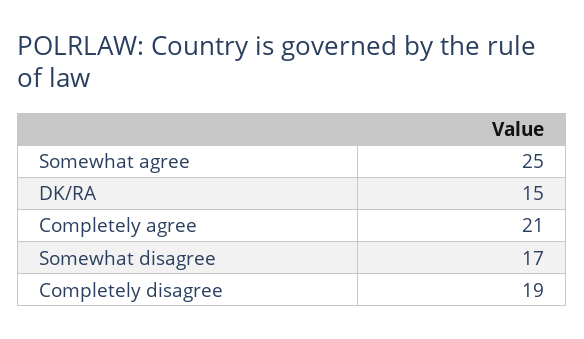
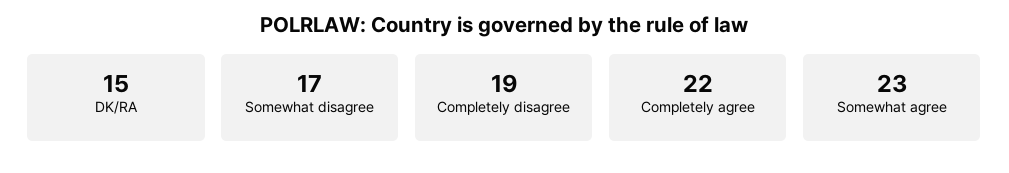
  {
-   "Somewhat agree": 25,
+   "Somewhat agree": 23,
    "DK/RA": 15,
-   "Completely agree": 21,
+   "Completely agree": 22,
    "Somewhat disagree": 17,
    "Completely disagree": 19
  }

